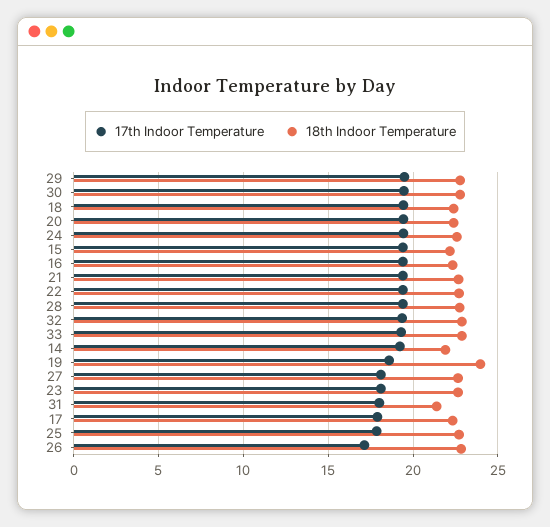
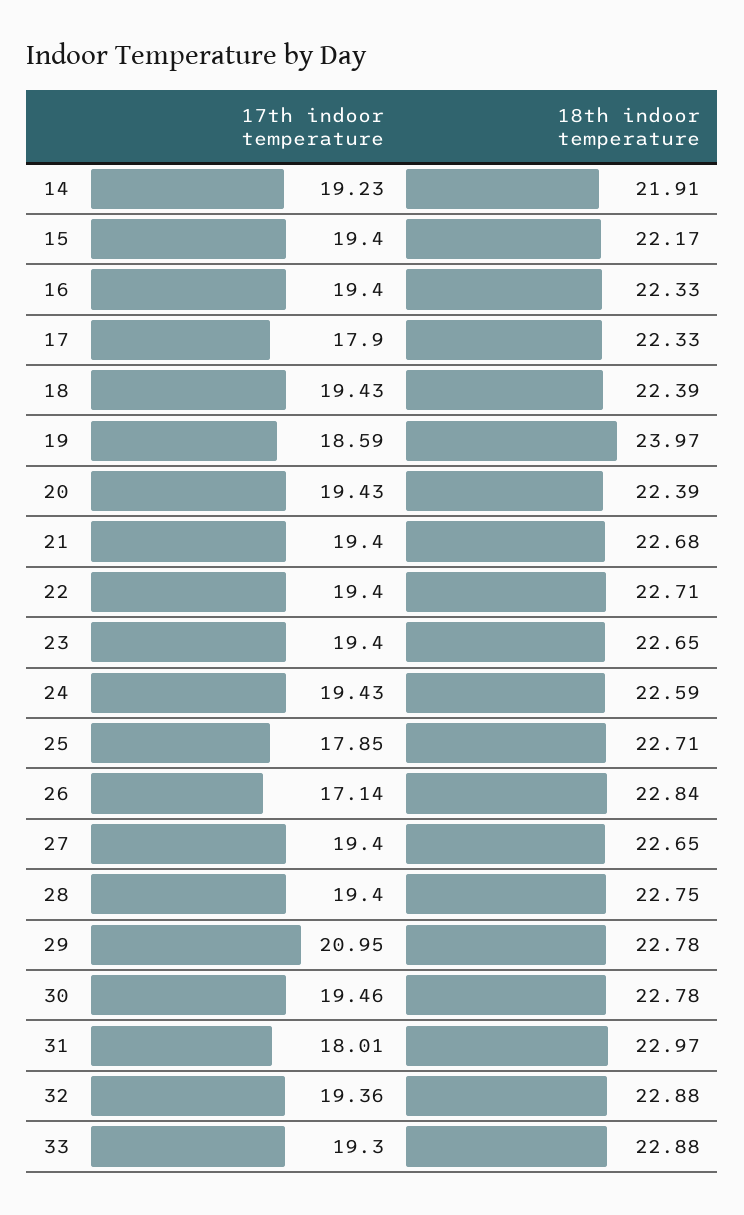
  {
    "17th Indoor Temperature": {
-     "29": 19.5,
+     "29": 20.95,
      "30": 19.46,
      "18": 19.43,
      "20": 19.43,
      "24": 19.43,
      "15": 19.4,
      "16": 19.4,
      "21": 19.4,
      "22": 19.4,
      "28": 19.4,
      "32": 19.36,
      "33": 19.3,
      "14": 19.23,
      "19": 18.59,
-     "27": 18,
+     "27": 19.4,
-     "23": 18,
+     "23": 19.4,
      "31": 18.01,
      "17": 17.9,
      "25": 17.85,
      "26": 17.14
    },
    "18th Indoor Temperature": {
      "29": 22.78,
      "30": 22.78,
      "18": 22.39,
      "20": 22.39,
      "24": 22.59,
      "15": 22.17,
      "16": 22.33,
      "21": 22.68,
      "22": 22.71,
      "28": 22.75,
      "32": 22.88,
      "33": 22.88,
      "14": 21.91,
      "19": 23.97,
      "27": 22.65,
      "23": 22.65,
-     "31": 21.5,
+     "31": 22.97,
      "17": 22.33,
      "25": 22.71,
      "26": 22.84
    }
  }

